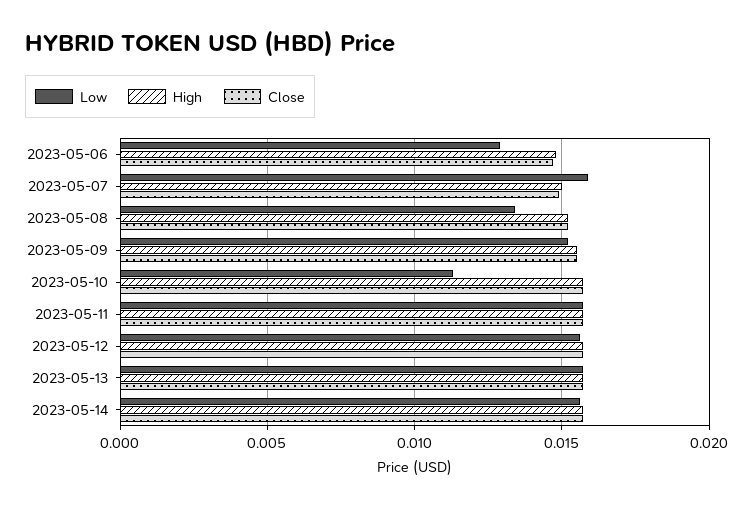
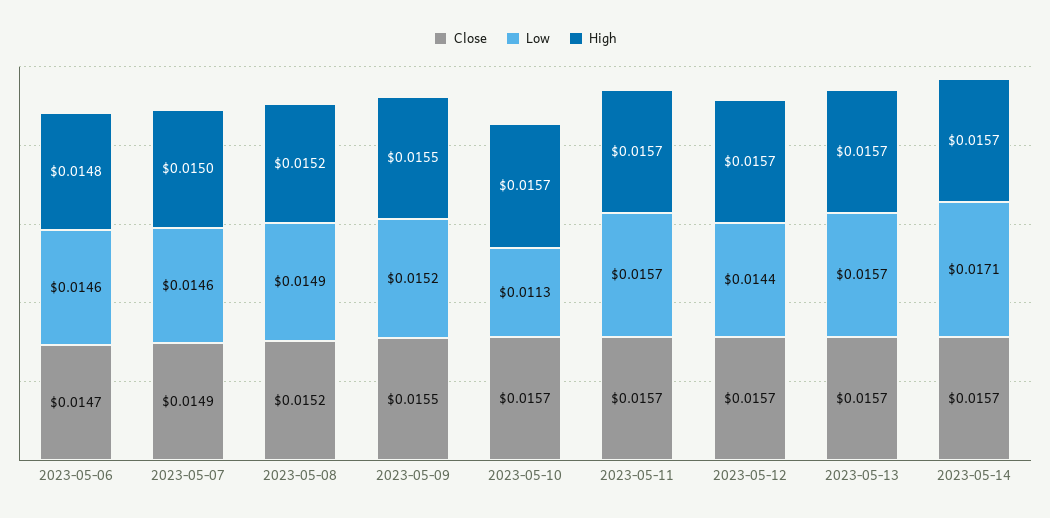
  {
    "Low": {
-     "2023-05-06": 0.013,
+     "2023-05-06": 0.0146,
-     "2023-05-07": 0.016,
+     "2023-05-07": 0.0146,
-     "2023-05-08": 0.0135,
+     "2023-05-08": 0.0149,
      "2023-05-09": 0.0152,
      "2023-05-10": 0.0113,
      "2023-05-11": 0.0157,
-     "2023-05-12": 0.0155,
+     "2023-05-12": 0.0144,
      "2023-05-13": 0.0157,
-     "2023-05-14": 0.0155
+     "2023-05-14": 0.0171
    },
    "High": {
      "2023-05-06": 0.0148,
      "2023-05-07": 0.015,
      "2023-05-08": 0.0152,
      "2023-05-09": 0.0155,
      "2023-05-10": 0.0157,
      "2023-05-11": 0.0157,
      "2023-05-12": 0.0157,
      "2023-05-13": 0.0157,
      "2023-05-14": 0.0157
    },
    "Close": {
      "2023-05-06": 0.0147,
      "2023-05-07": 0.0149,
      "2023-05-08": 0.0152,
      "2023-05-09": 0.0155,
      "2023-05-10": 0.0157,
      "2023-05-11": 0.0157,
      "2023-05-12": 0.0157,
      "2023-05-13": 0.0157,
      "2023-05-14": 0.0157
    }
  }

